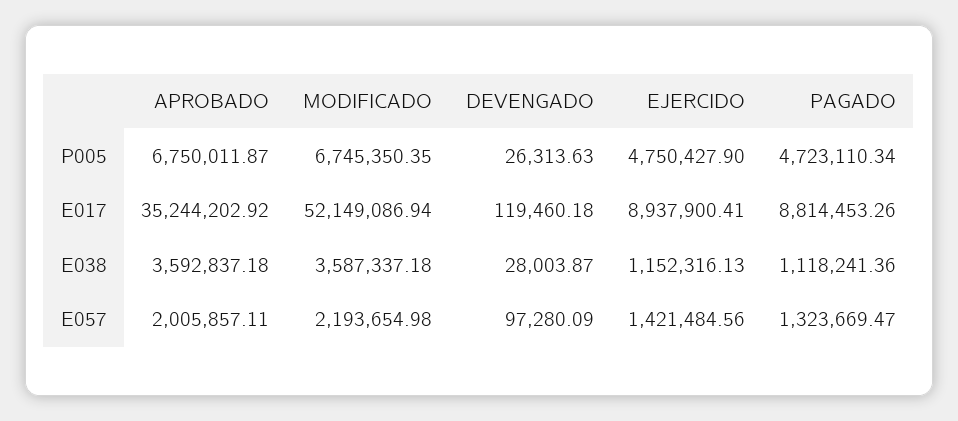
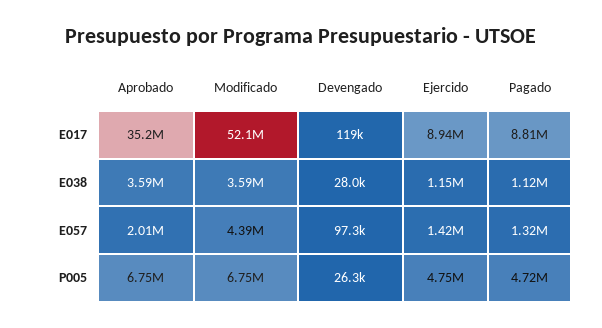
  {
    "APROBADO": {
      "P005": 6750011.87,
      "E017": 35244202.92,
      "E038": 3592837.18,
      "E057": 2005857.11
    },
    "MODIFICADO": {
      "P005": 6745350.35,
      "E017": 52149086.94,
      "E038": 3587337.18,
-     "E057": 2193654.98
+     "E057": 4390000
    },
    "DEVENGADO": {
      "P005": 26313.63,
      "E017": 119460.18,
      "E038": 28003.87,
      "E057": 97280.09
    },
    "EJERCIDO": {
      "P005": 4750427.9,
      "E017": 8937900.41,
      "E038": 1152316.13,
      "E057": 1421484.56
    },
    "PAGADO": {
      "P005": 4723110.34,
      "E017": 8814453.26,
      "E038": 1118241.36,
      "E057": 1323669.47
    }
  }

